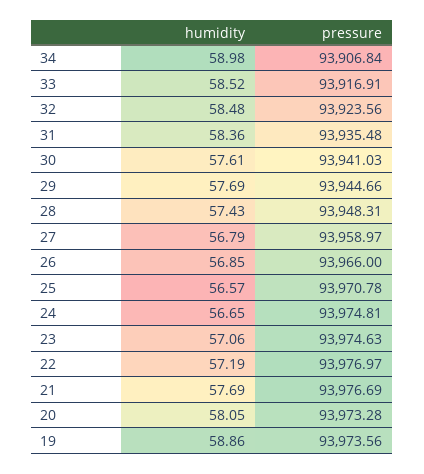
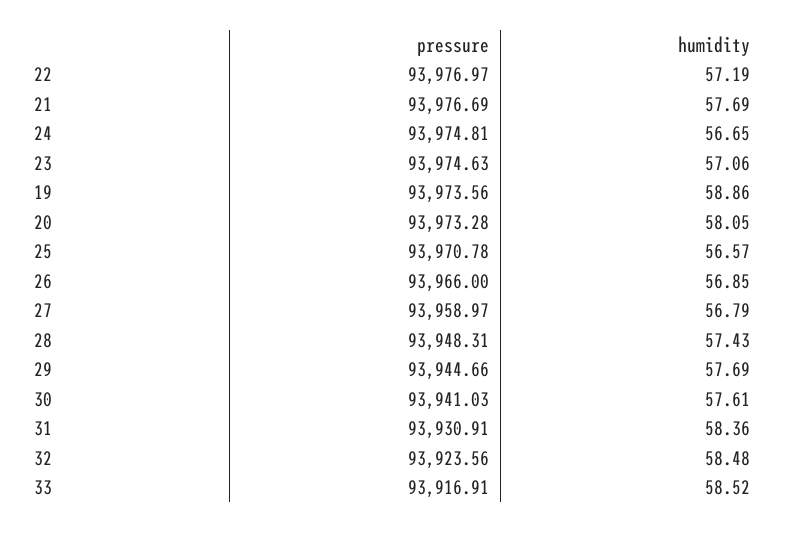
  {
    "humidity": {
-     "34": 58.98,
      "33": 58.52,
      "32": 58.48,
      "31": 58.36,
      "30": 57.61,
      "29": 57.69,
      "28": 57.43,
      "27": 56.79,
      "26": 56.85,
      "25": 56.57,
      "24": 56.65,
      "23": 57.06,
      "22": 57.19,
      "21": 57.69,
      "20": 58.05,
      "19": 58.86
    },
    "pressure": {
-     "34": 93906.84,
      "33": 93916.91,
      "32": 93923.56,
-     "31": 93935.48,
+     "31": 93930.91,
      "30": 93941.03,
      "29": 93944.66,
      "28": 93948.31,
      "27": 93958.97,
      "26": 93966,
      "25": 93970.78,
      "24": 93974.81,
      "23": 93974.63,
      "22": 93976.97,
      "21": 93976.69,
      "20": 93973.28,
      "19": 93973.56
    }
  }

